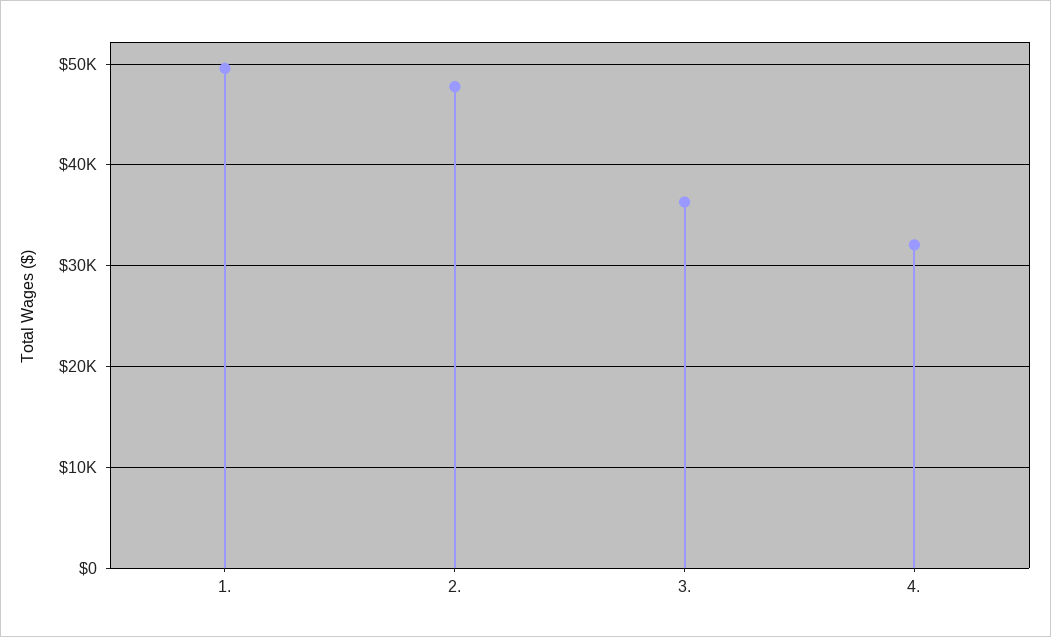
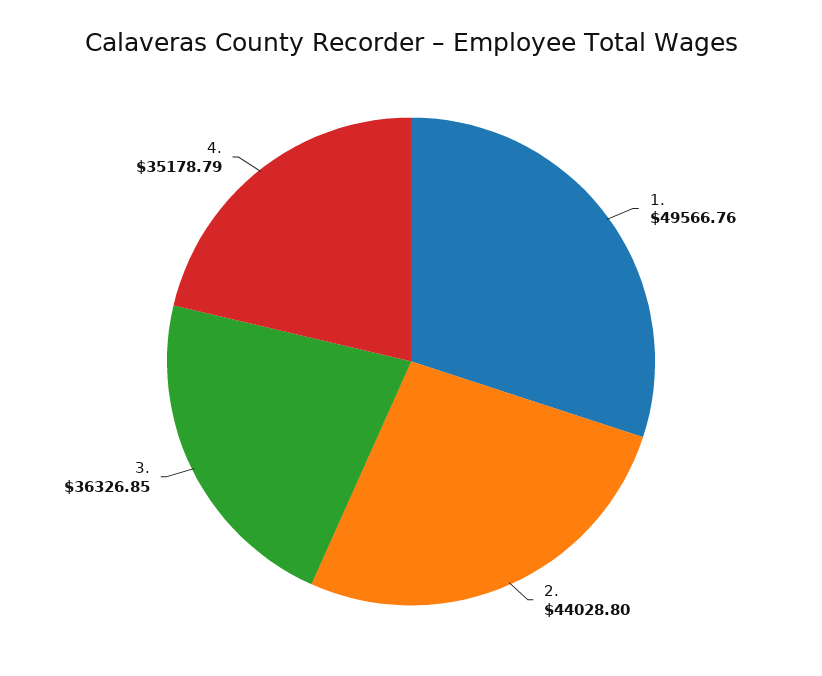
  {
    "1.": 49566.76,
-   "2.": 48000,
+   "2.": 44028.8,
    "3.": 36326.85,
-   "4.": 32000
+   "4.": 35178.79
  }

